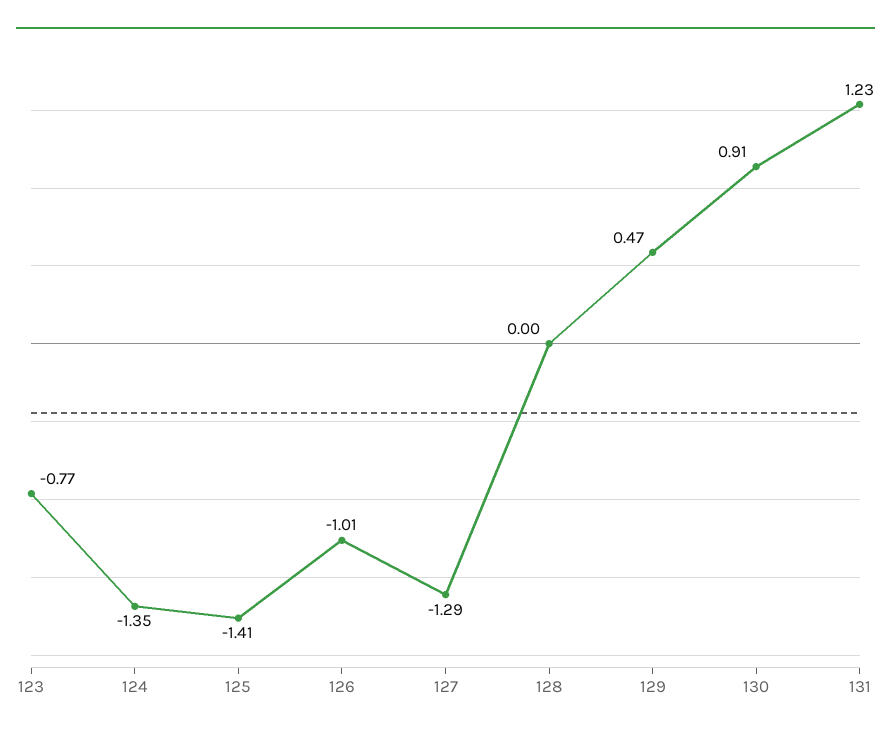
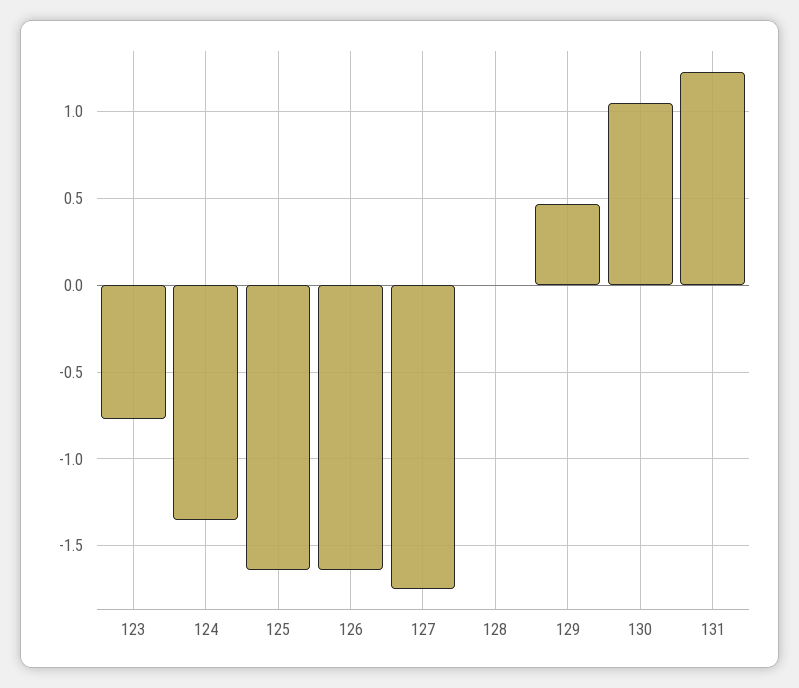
  {
    "123": -0.77,
    "124": -1.35,
-   "125": -1.41,
+   "125": -1.65,
-   "126": -1.01,
+   "126": -1.65,
-   "127": -1.29,
+   "127": -1.75,
    "128": 0,
    "129": 0.47,
-   "130": 0.91,
+   "130": 1.05,
    "131": 1.23
  }

